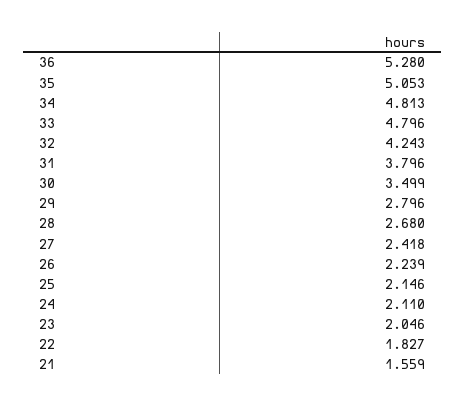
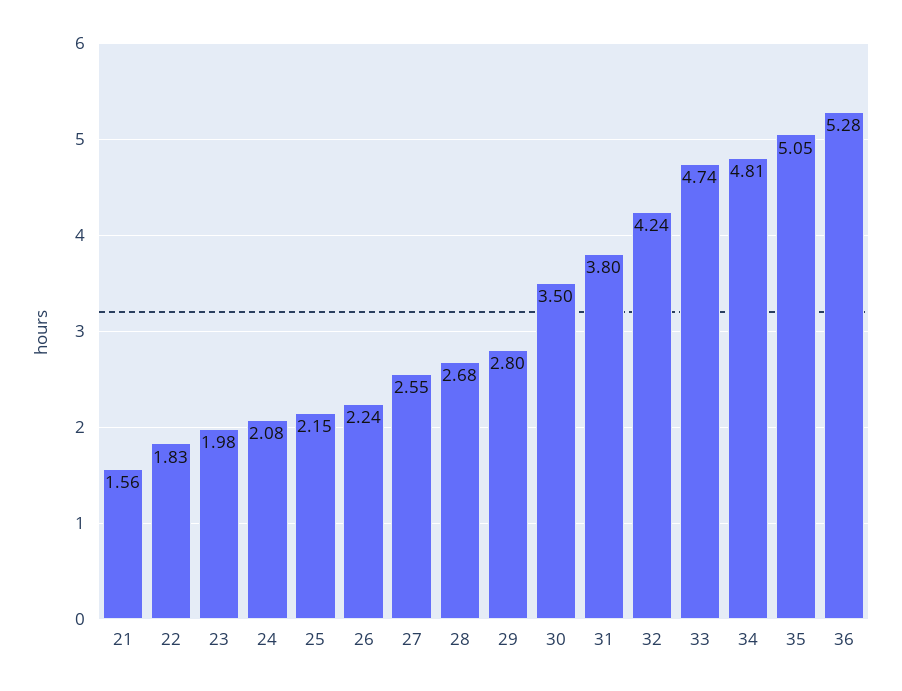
  {
    "36": 5.28,
    "35": 5.053,
    "34": 4.813,
-   "33": 4.796,
+   "33": 4.74,
    "32": 4.243,
    "31": 3.796,
    "30": 3.499,
    "29": 2.796,
    "28": 2.68,
-   "27": 2.418,
+   "27": 2.55,
    "26": 2.239,
    "25": 2.146,
-   "24": 2.11,
+   "24": 2.08,
-   "23": 2.046,
+   "23": 1.98,
    "22": 1.827,
    "21": 1.559
  }

